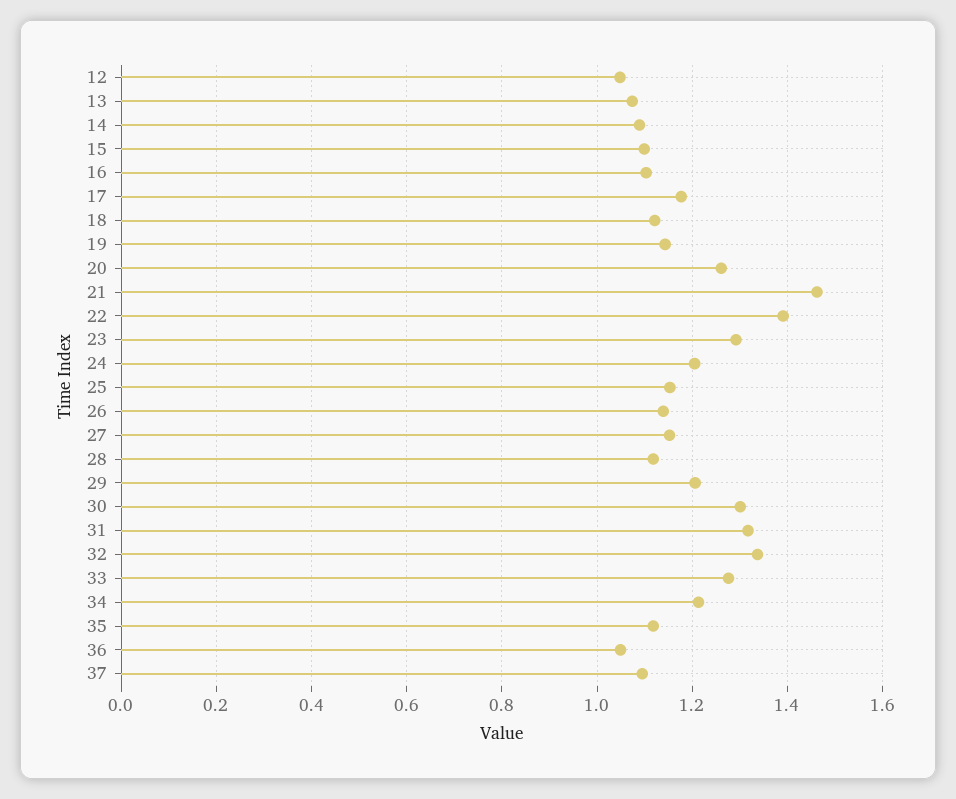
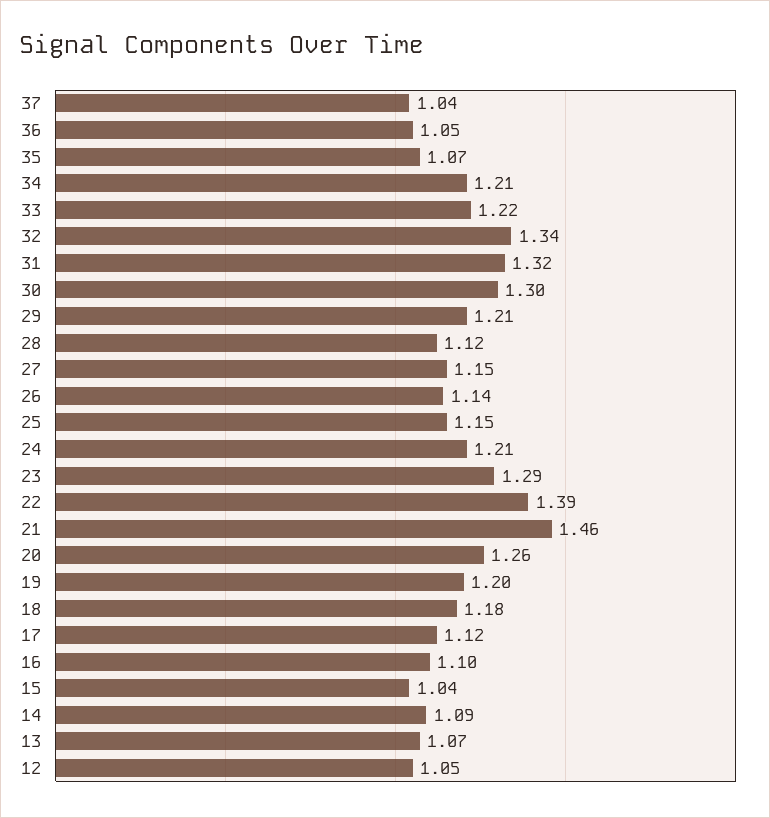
  {
    "12": 1.05,
    "13": 1.07,
    "14": 1.09,
-   "15": 1.1,
+   "15": 1.04,
    "16": 1.1,
-   "17": 1.18,
+   "17": 1.12,
-   "18": 1.12,
+   "18": 1.18,
-   "19": 1.14,
+   "19": 1.2,
    "20": 1.26,
    "21": 1.46,
    "22": 1.39,
    "23": 1.29,
    "24": 1.21,
    "25": 1.15,
    "26": 1.14,
    "27": 1.15,
    "28": 1.12,
    "29": 1.21,
    "30": 1.3,
    "31": 1.32,
    "32": 1.34,
-   "33": 1.28,
+   "33": 1.22,
    "34": 1.21,
-   "35": 1.12,
+   "35": 1.07,
    "36": 1.05,
-   "37": 1.1
+   "37": 1.04
  }

